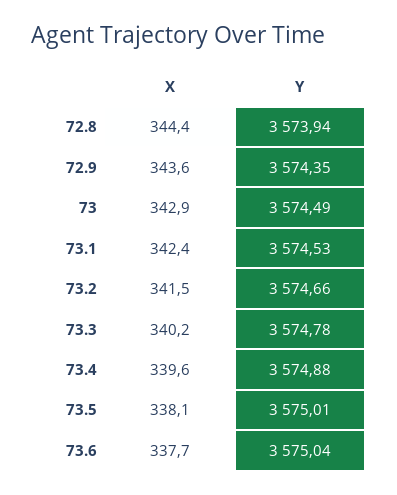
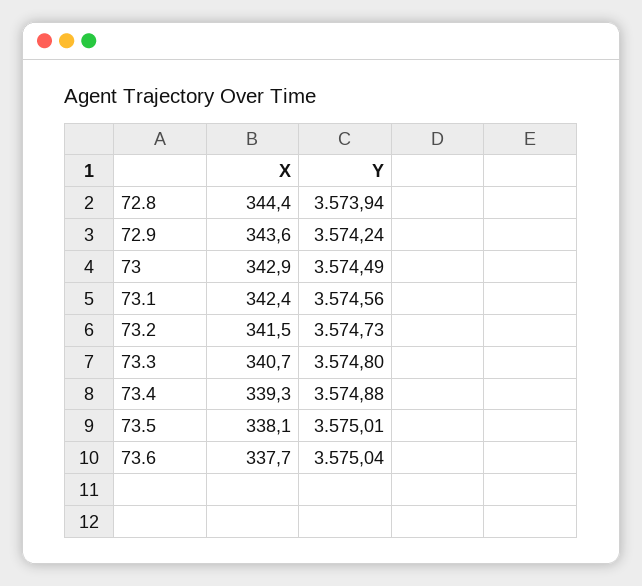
  {
    "X": {
      "72.8": 344.4,
      "72.9": 343.6,
      "73": 342.9,
      "73.1": 342.4,
      "73.2": 341.5,
-     "73.3": 340.2,
+     "73.3": 340.7,
-     "73.4": 339.6,
+     "73.4": 339.3,
      "73.5": 338.1,
      "73.6": 337.7
    },
    "Y": {
      "72.8": 3573.94,
-     "72.9": 3574.35,
+     "72.9": 3574.24,
      "73": 3574.49,
-     "73.1": 3574.53,
+     "73.1": 3574.56,
-     "73.2": 3574.66,
+     "73.2": 3574.73,
-     "73.3": 3574.78,
+     "73.3": 3574.8,
      "73.4": 3574.88,
      "73.5": 3575.01,
      "73.6": 3575.04
    }
  }

